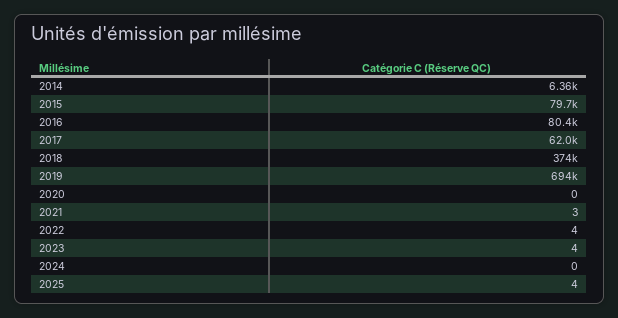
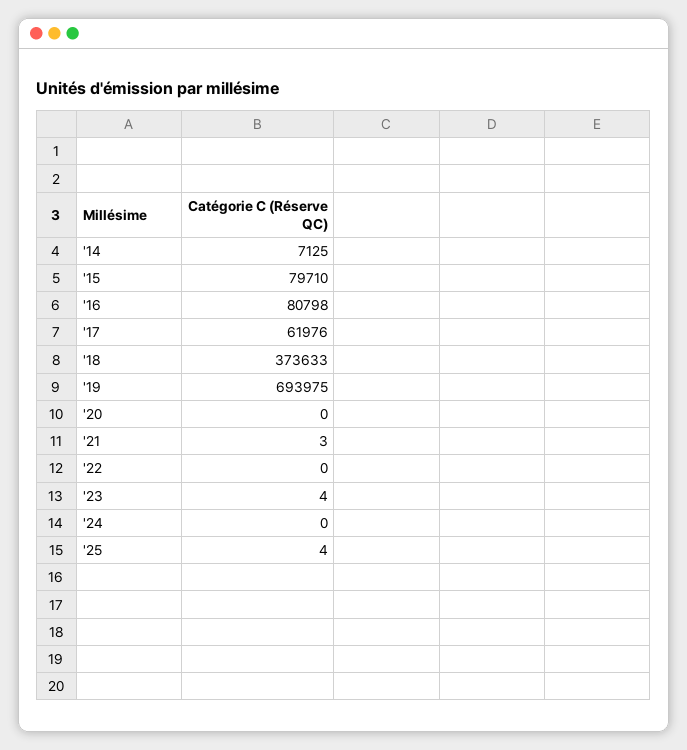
  {
-   "2014": 6360,
+   "2014": 7125,
    "2015": 79710,
-   "2016": 80400,
+   "2016": 80798,
    "2017": 61976,
    "2018": 373633,
    "2019": 693975,
    "2020": 0,
    "2021": 3,
-   "2022": 4,
+   "2022": 0,
    "2023": 4,
    "2024": 0,
    "2025": 4
  }

